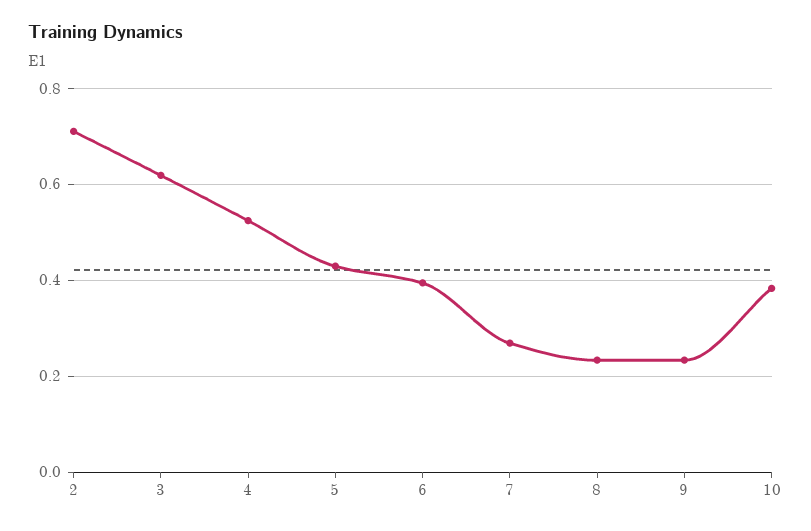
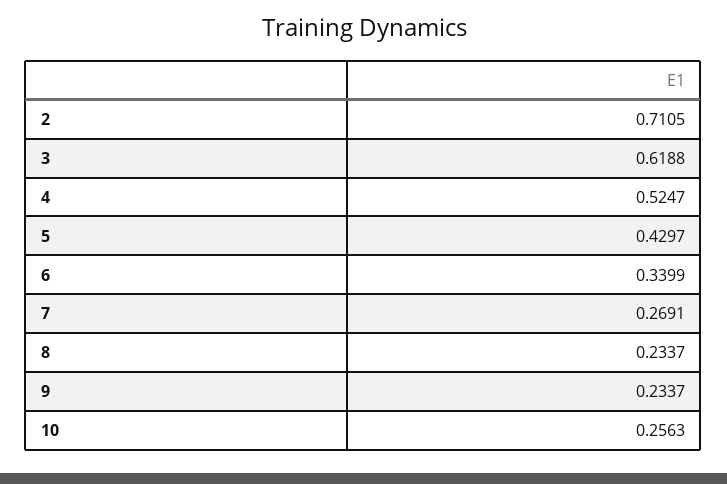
  {
    "2": 0.7105,
    "3": 0.6188,
    "4": 0.5247,
    "5": 0.4297,
-   "6": 0.4,
+   "6": 0.3399,
    "7": 0.2691,
    "8": 0.2337,
    "9": 0.2337,
-   "10": 0.38
+   "10": 0.2563
  }

